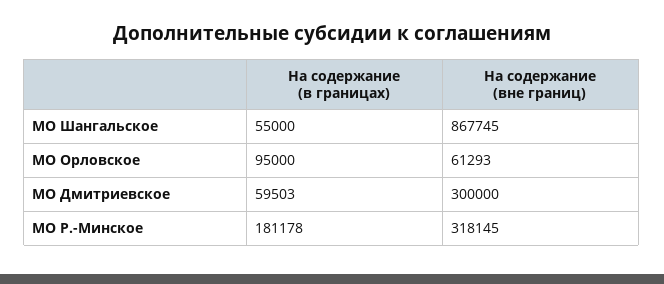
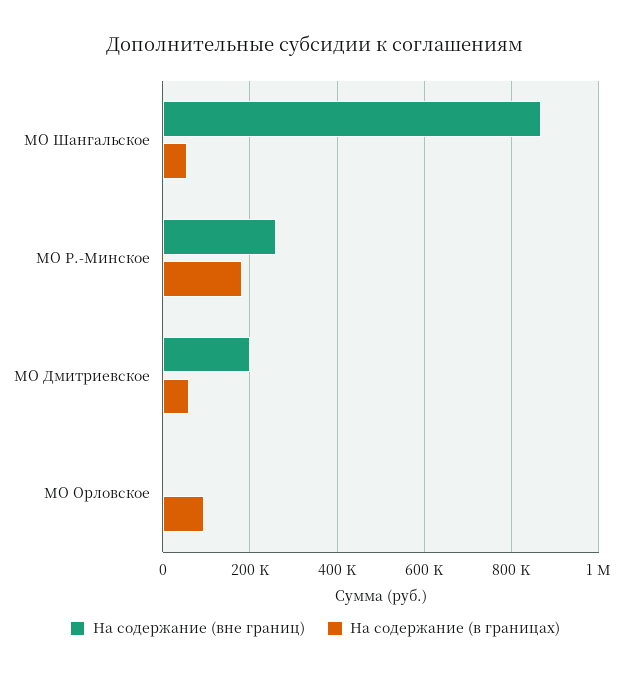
  {
    "На содержание (в границах)": {
      "МО Шангальское": 55000,
      "МО Орловское": 95000,
      "МО Дмитриевское": 59503,
      "МО Р.-Минское": 181178
    },
    "На содержание (вне границ)": {
      "МО Шангальское": 867745,
-     "МО Орловское": 61293,
+     "МО Орловское": 0,
-     "МО Дмитриевское": 300000,
+     "МО Дмитриевское": 200000,
-     "МО Р.-Минское": 318145
+     "МО Р.-Минское": 260000
    }
  }

